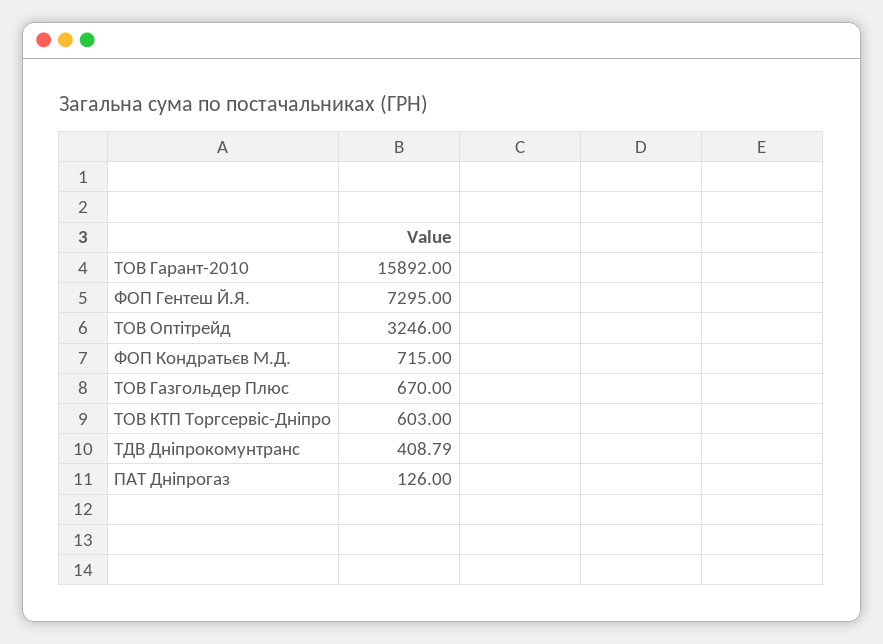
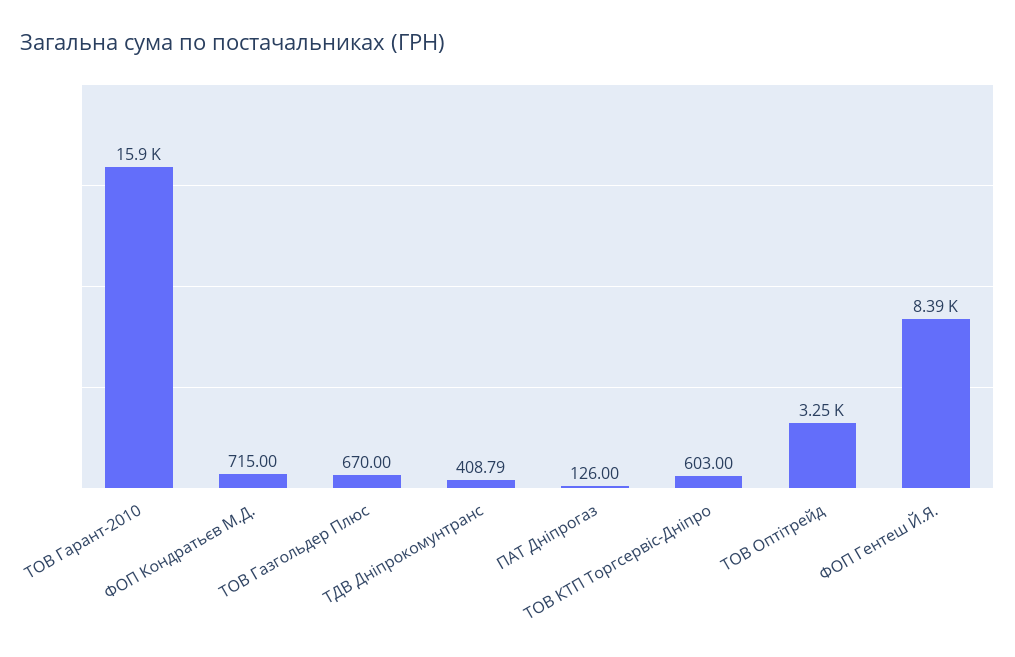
  {
    "ТОВ Гарант-2010": 15892,
-   "ФОП Гентеш Й.Я.": 7295,
+   "ФОП Гентеш Й.Я.": 8390,
    "ТОВ Оптітрейд": 3246,
    "ФОП Кондратьєв М.Д.": 715,
    "ТОВ Газгольдер Плюс": 670,
    "ТОВ КТП Торгсервіс-Дніпро": 603,
    "ТДВ Дніпрокомунтранс": 408.79,
    "ПАТ Дніпрогаз": 126
  }

